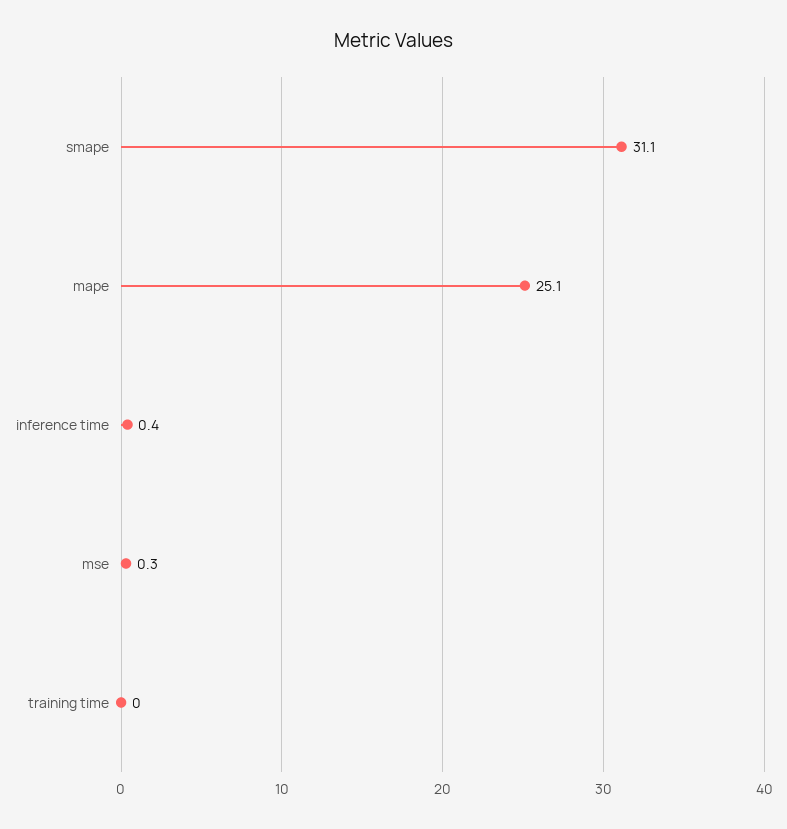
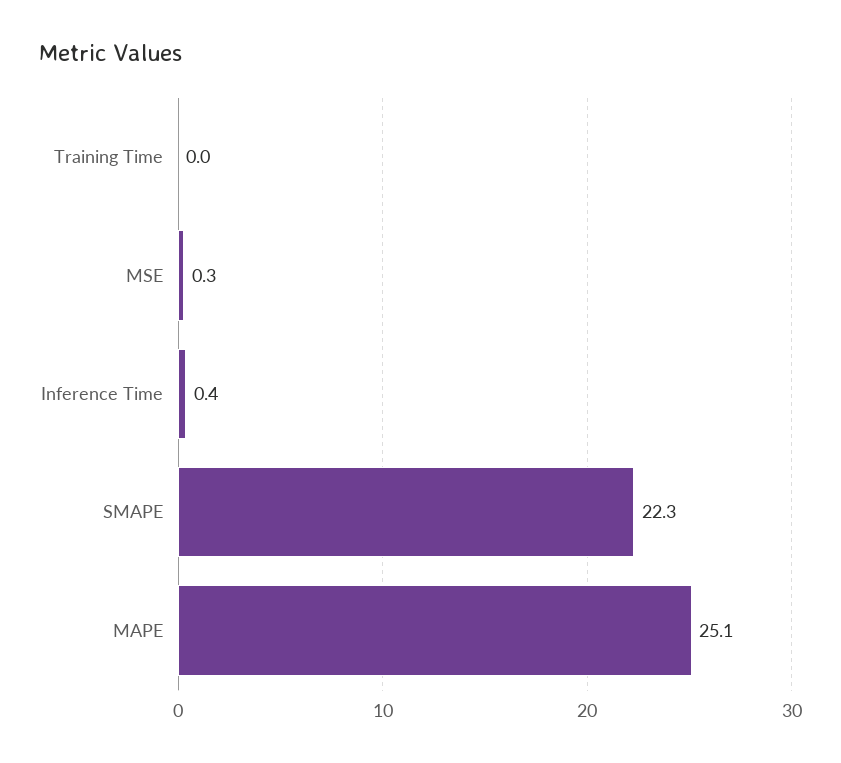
  {
-   "smape": 31.1,
+   "smape": 22.3,
    "mape": 25.1,
    "inference time": 0.4,
    "mse": 0.3,
    "training time": 0
  }

